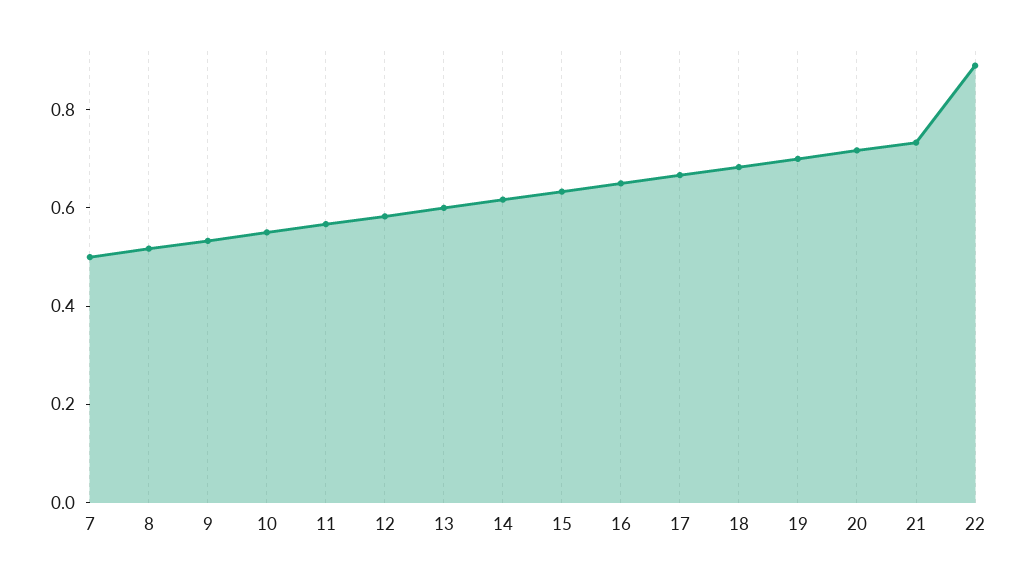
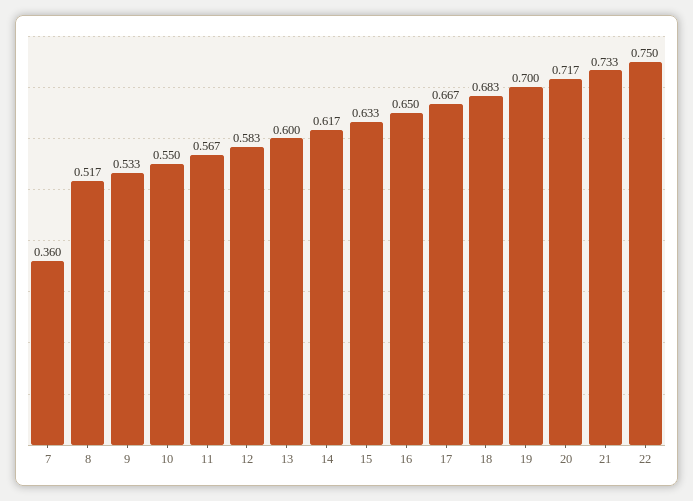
  {
-   "7": 0.5,
+   "7": 0.36,
    "8": 0.517,
    "9": 0.533,
    "10": 0.55,
    "11": 0.567,
    "12": 0.583,
    "13": 0.6,
    "14": 0.617,
    "15": 0.633,
    "16": 0.65,
    "17": 0.667,
    "18": 0.683,
    "19": 0.7,
    "20": 0.717,
    "21": 0.733,
-   "22": 0.9
+   "22": 0.75
  }

